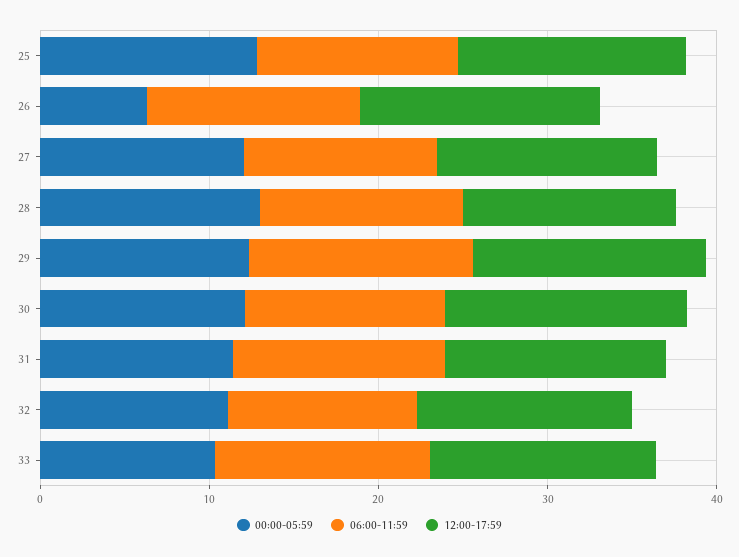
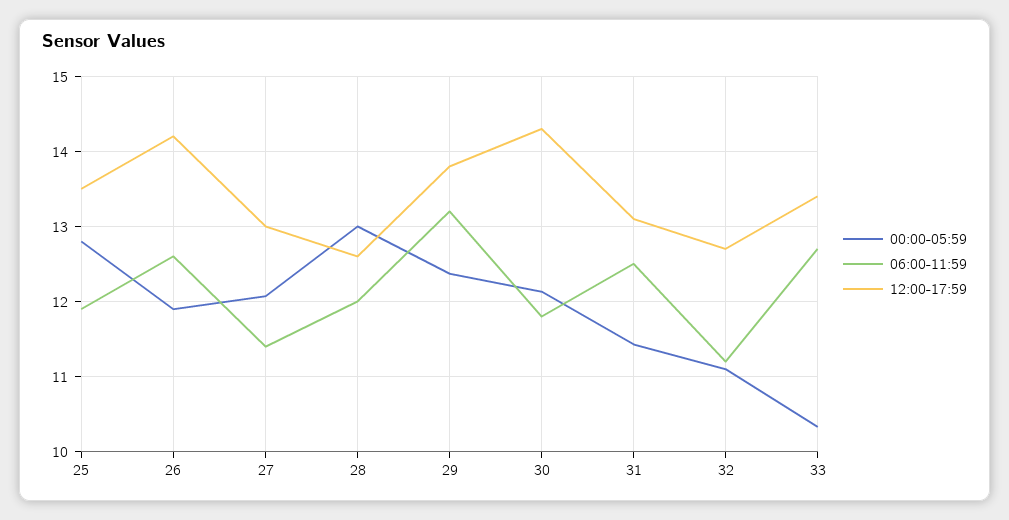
  {
    "00:00-05:59": {
      "25": 12.8,
-     "26": 6,
+     "26": 11.9,
      "27": 12.1,
      "28": 13,
      "29": 12.4,
      "30": 12.1,
      "31": 11.4,
      "32": 11.1,
      "33": 10.3
    },
    "06:00-11:59": {
      "25": 11.9,
      "26": 12.6,
      "27": 11.4,
      "28": 12,
      "29": 13.2,
      "30": 11.8,
      "31": 12.5,
      "32": 11.2,
      "33": 12.7
    },
    "12:00-17:59": {
      "25": 13.5,
      "26": 14.2,
      "27": 13,
      "28": 12.6,
      "29": 13.8,
      "30": 14.3,
      "31": 13.1,
      "32": 12.7,
      "33": 13.4
    }
  }

